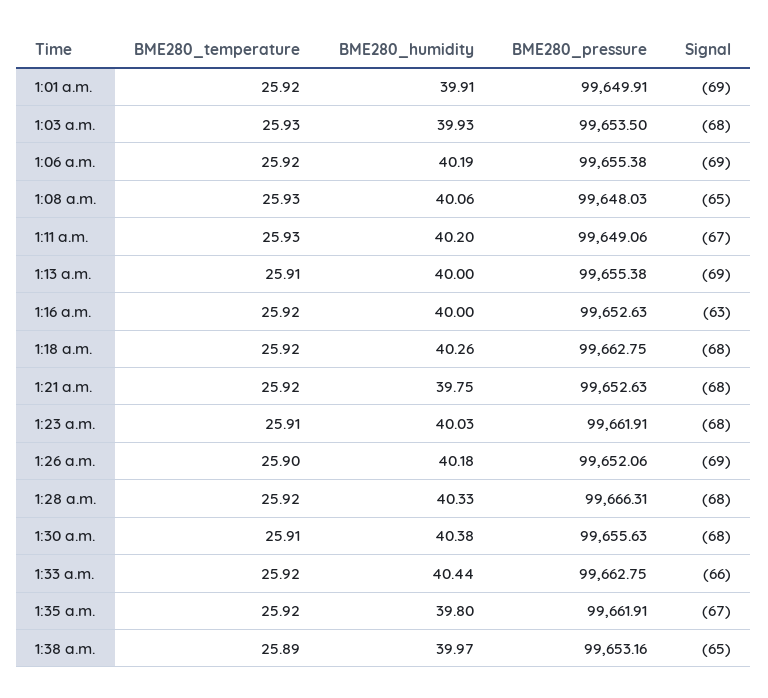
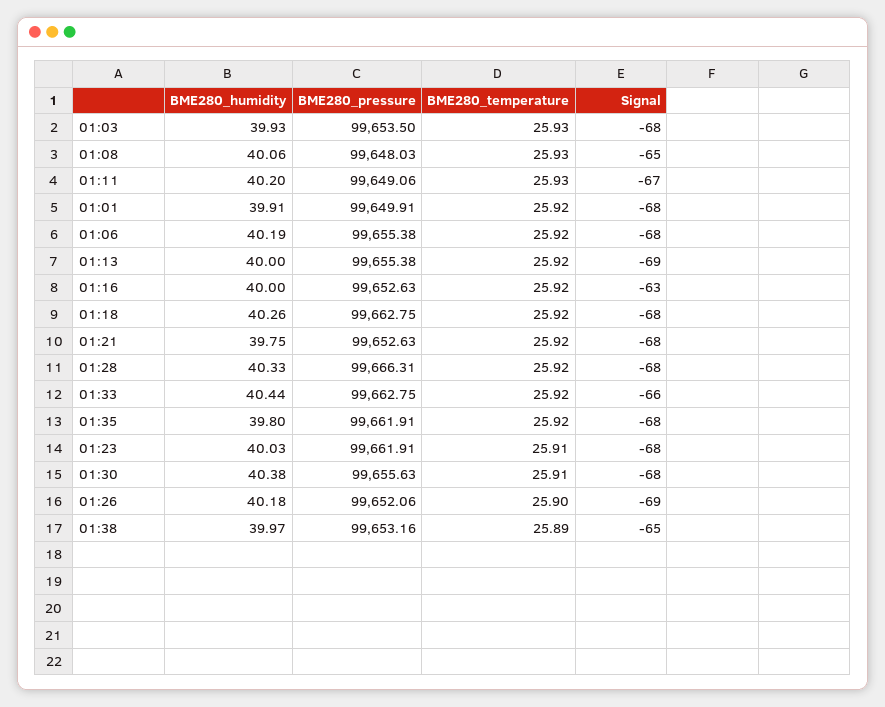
  {
    "BME280_temperature": {
      "1:01 a.m.": 25.92,
      "1:03 a.m.": 25.93,
      "1:06 a.m.": 25.92,
      "1:08 a.m.": 25.93,
      "1:11 a.m.": 25.93,
-     "1:13 a.m.": 25.91,
+     "1:13 a.m.": 25.92,
      "1:16 a.m.": 25.92,
      "1:18 a.m.": 25.92,
      "1:21 a.m.": 25.92,
      "1:23 a.m.": 25.91,
      "1:26 a.m.": 25.9,
      "1:28 a.m.": 25.92,
      "1:30 a.m.": 25.91,
      "1:33 a.m.": 25.92,
      "1:35 a.m.": 25.92,
      "1:38 a.m.": 25.89
    },
    "BME280_humidity": {
      "1:01 a.m.": 39.91,
      "1:03 a.m.": 39.93,
      "1:06 a.m.": 40.19,
      "1:08 a.m.": 40.06,
      "1:11 a.m.": 40.2,
      "1:13 a.m.": 40,
      "1:16 a.m.": 40,
      "1:18 a.m.": 40.26,
      "1:21 a.m.": 39.75,
      "1:23 a.m.": 40.03,
      "1:26 a.m.": 40.18,
      "1:28 a.m.": 40.33,
      "1:30 a.m.": 40.38,
      "1:33 a.m.": 40.44,
      "1:35 a.m.": 39.8,
      "1:38 a.m.": 39.97
    },
    "BME280_pressure": {
      "1:01 a.m.": 99649.91,
      "1:03 a.m.": 99653.5,
      "1:06 a.m.": 99655.38,
      "1:08 a.m.": 99648.03,
      "1:11 a.m.": 99649.06,
      "1:13 a.m.": 99655.38,
      "1:16 a.m.": 99652.63,
      "1:18 a.m.": 99662.75,
      "1:21 a.m.": 99652.63,
      "1:23 a.m.": 99661.91,
      "1:26 a.m.": 99652.06,
      "1:28 a.m.": 99666.31,
      "1:30 a.m.": 99655.63,
      "1:33 a.m.": 99662.75,
      "1:35 a.m.": 99661.91,
      "1:38 a.m.": 99653.16
    },
    "Signal": {
-     "1:01 a.m.": -69,
+     "1:01 a.m.": -68,
      "1:03 a.m.": -68,
-     "1:06 a.m.": -69,
+     "1:06 a.m.": -68,
      "1:08 a.m.": -65,
      "1:11 a.m.": -67,
      "1:13 a.m.": -69,
      "1:16 a.m.": -63,
      "1:18 a.m.": -68,
      "1:21 a.m.": -68,
      "1:23 a.m.": -68,
      "1:26 a.m.": -69,
      "1:28 a.m.": -68,
      "1:30 a.m.": -68,
      "1:33 a.m.": -66,
-     "1:35 a.m.": -67,
+     "1:35 a.m.": -68,
      "1:38 a.m.": -65
    }
  }

